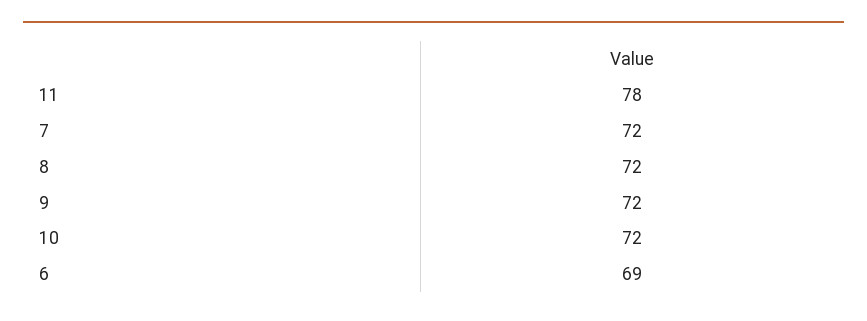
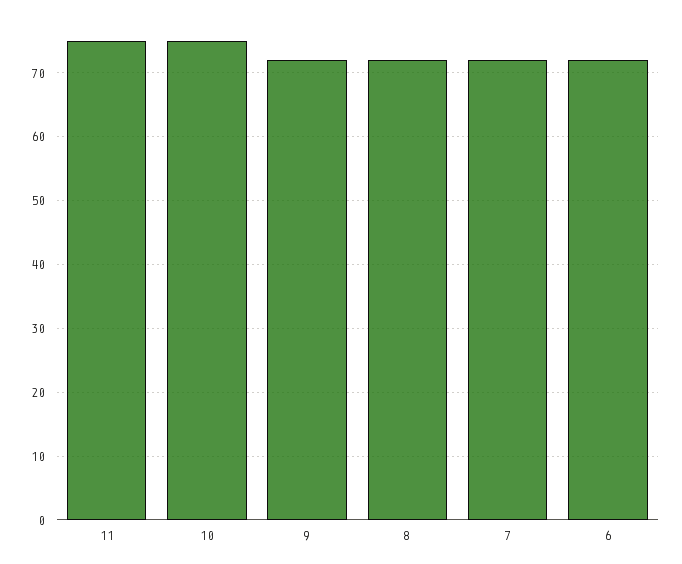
  {
-   "11": 78,
+   "11": 75,
    "7": 72,
    "8": 72,
    "9": 72,
-   "10": 72,
+   "10": 75,
-   "6": 69
+   "6": 72
  }

